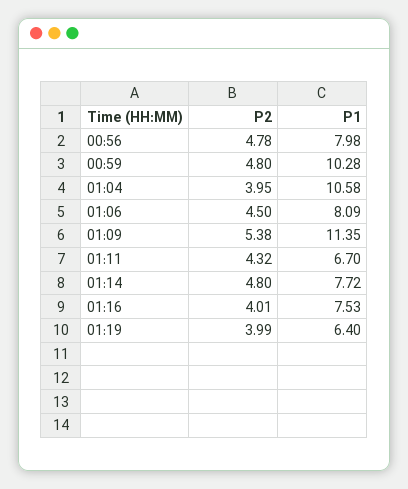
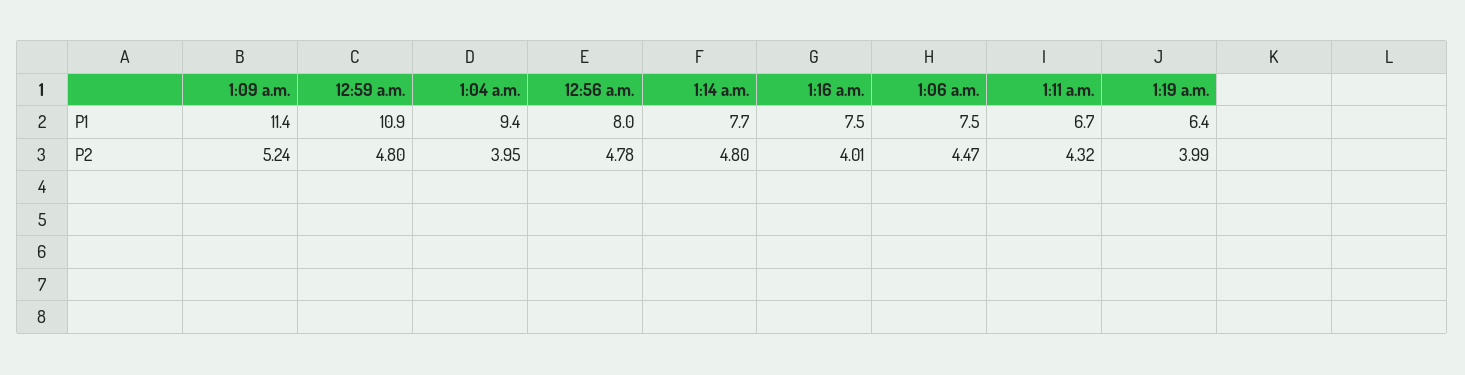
  {
    "P2": {
      "00:56": 4.78,
      "00:59": 4.8,
      "01:04": 3.95,
-     "01:06": 4.5,
+     "01:06": 4.47,
-     "01:09": 5.38,
+     "01:09": 5.24,
      "01:11": 4.32,
      "01:14": 4.8,
      "01:16": 4.01,
      "01:19": 3.99
    },
    "P1": {
      "00:56": 7.98,
-     "00:59": 10.28,
+     "00:59": 10.9,
-     "01:04": 10.58,
+     "01:04": 9.4,
-     "01:06": 8.09,
+     "01:06": 7.5,
      "01:09": 11.35,
      "01:11": 6.7,
      "01:14": 7.72,
      "01:16": 7.53,
      "01:19": 6.4
    }
  }

